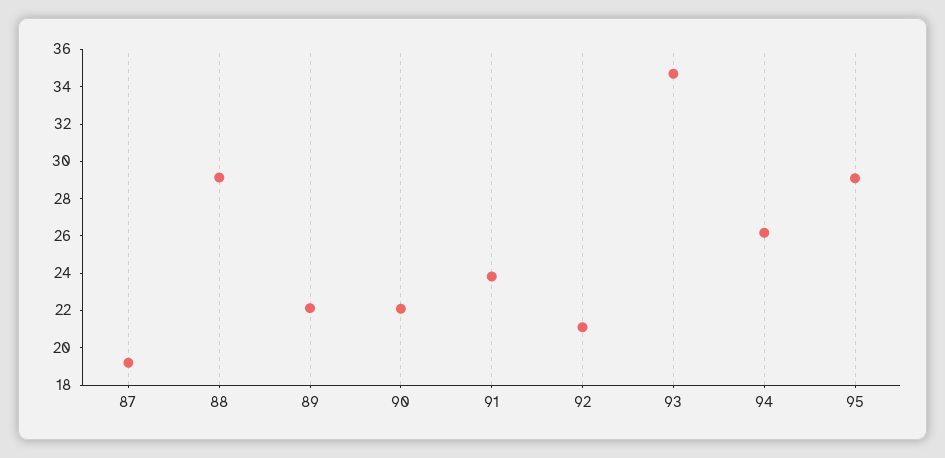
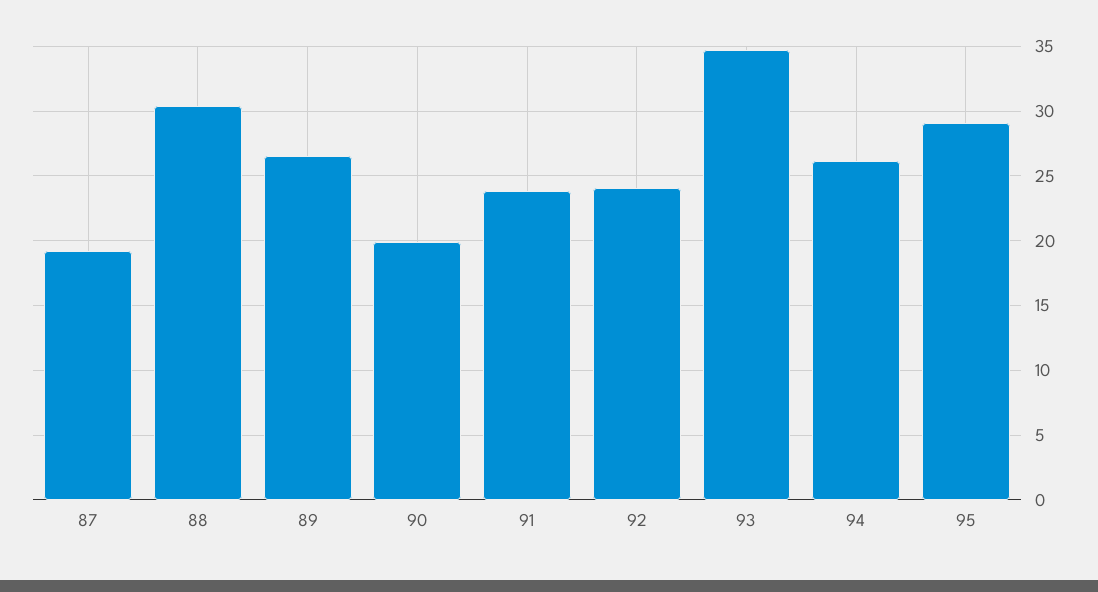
  {
    "87": 19,
-   "88": 29,
+   "88": 30.5,
-   "89": 22,
+   "89": 26.5,
-   "90": 22,
+   "90": 20,
    "91": 24,
-   "92": 21,
+   "92": 24,
    "93": 34.5,
    "94": 26,
    "95": 29
  }

